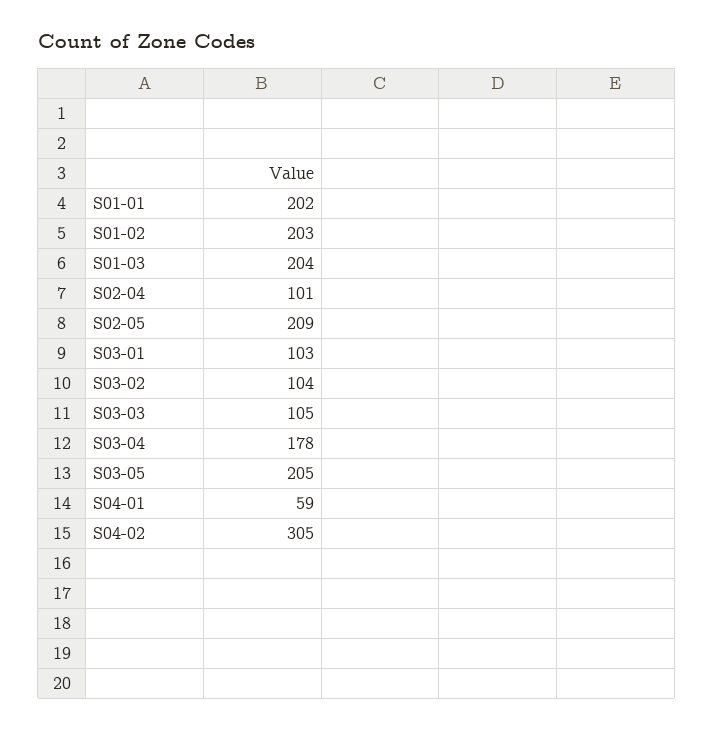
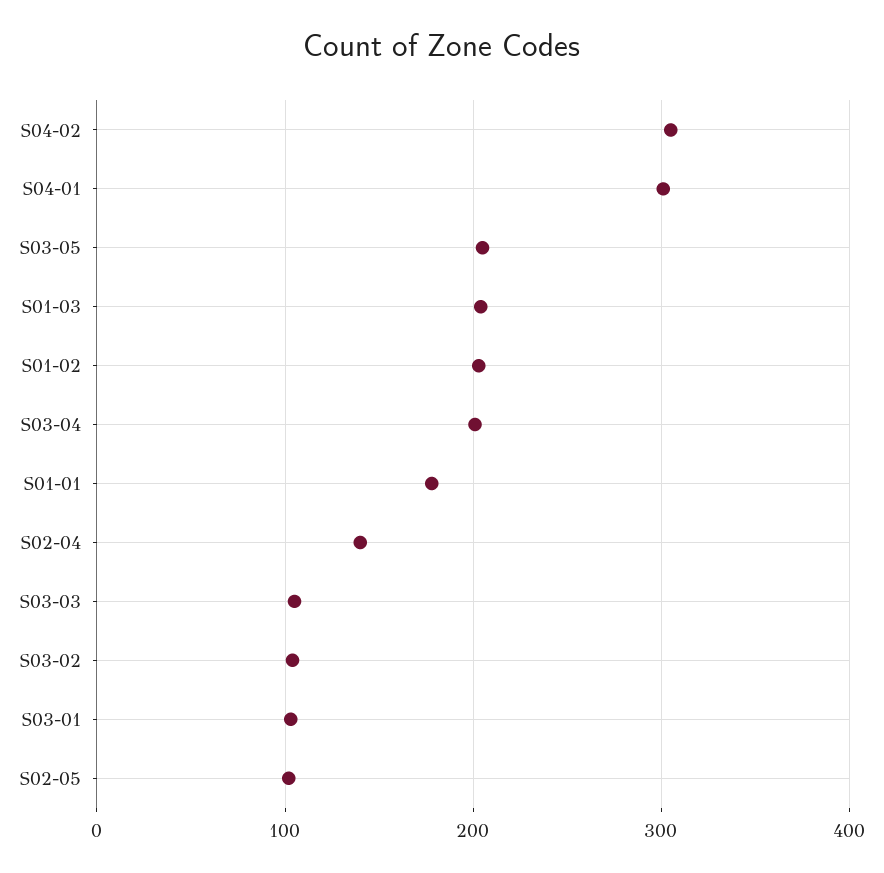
  {
-   "S01-01": 202,
+   "S01-01": 180,
    "S01-02": 203,
    "S01-03": 204,
-   "S02-04": 101,
+   "S02-04": 140,
-   "S02-05": 209,
+   "S02-05": 100,
    "S03-01": 103,
    "S03-02": 104,
    "S03-03": 105,
-   "S03-04": 178,
+   "S03-04": 200,
    "S03-05": 205,
-   "S04-01": 59,
+   "S04-01": 300,
    "S04-02": 305
  }

